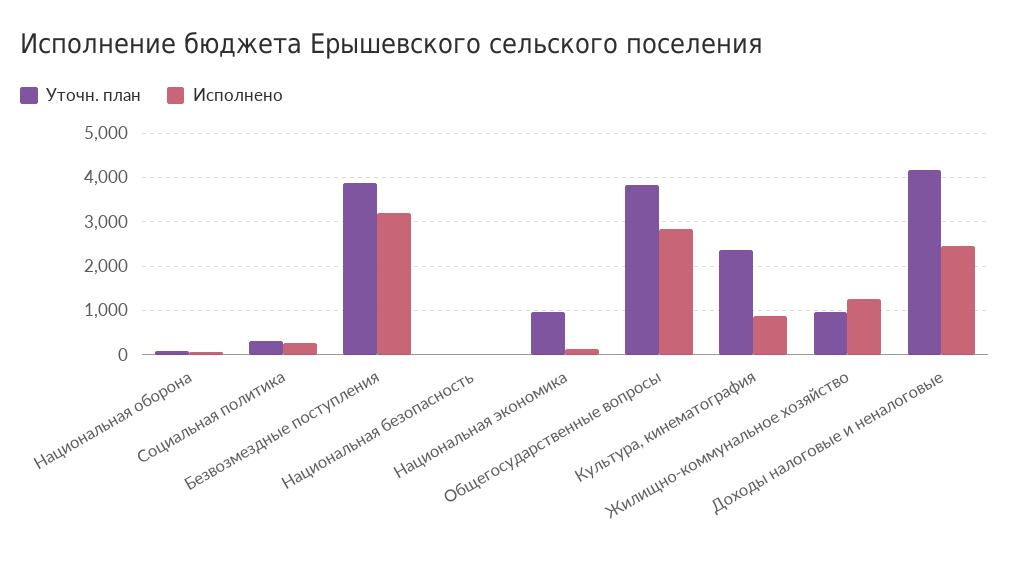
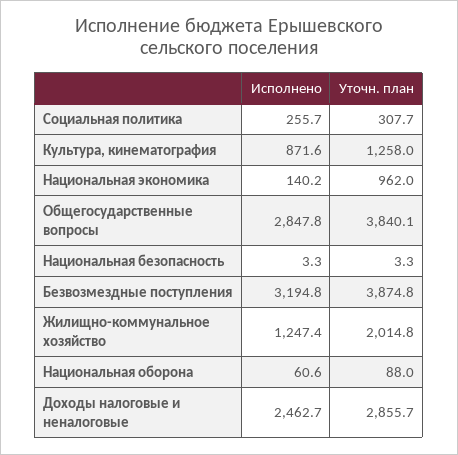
  {
    "Уточн. план": {
      "Национальная оборона": 88,
      "Социальная политика": 307.7,
      "Безвозмездные поступления": 3874.8,
      "Национальная безопасность": 3.3,
      "Национальная экономика": 962,
      "Общегосударственные вопросы": 3840.1,
-     "Культура, кинематография": 2400,
+     "Культура, кинематография": 1258,
-     "Жилищно-коммунальное хозяйство": 1000,
+     "Жилищно-коммунальное хозяйство": 2014.8,
-     "Доходы налоговые и неналоговые": 4200
+     "Доходы налоговые и неналоговые": 2855.7
    },
    "Исполнено": {
      "Национальная оборона": 60.6,
      "Социальная политика": 255.7,
      "Безвозмездные поступления": 3194.8,
      "Национальная безопасность": 3.3,
      "Национальная экономика": 140.2,
      "Общегосударственные вопросы": 2847.8,
      "Культура, кинематография": 871.6,
      "Жилищно-коммунальное хозяйство": 1247.4,
      "Доходы налоговые и неналоговые": 2462.7
    }
  }

